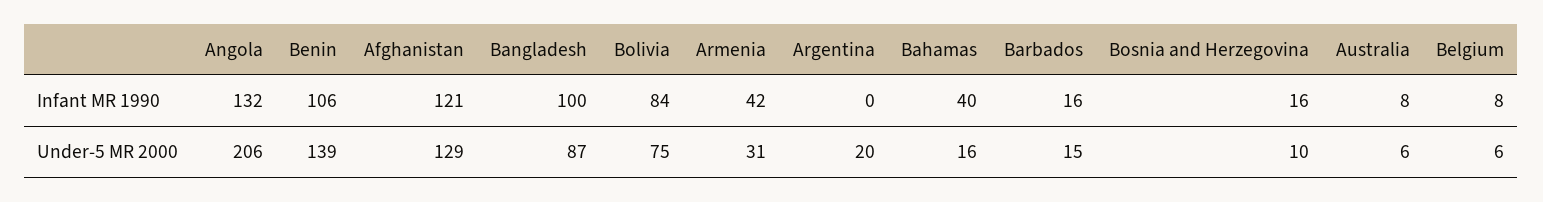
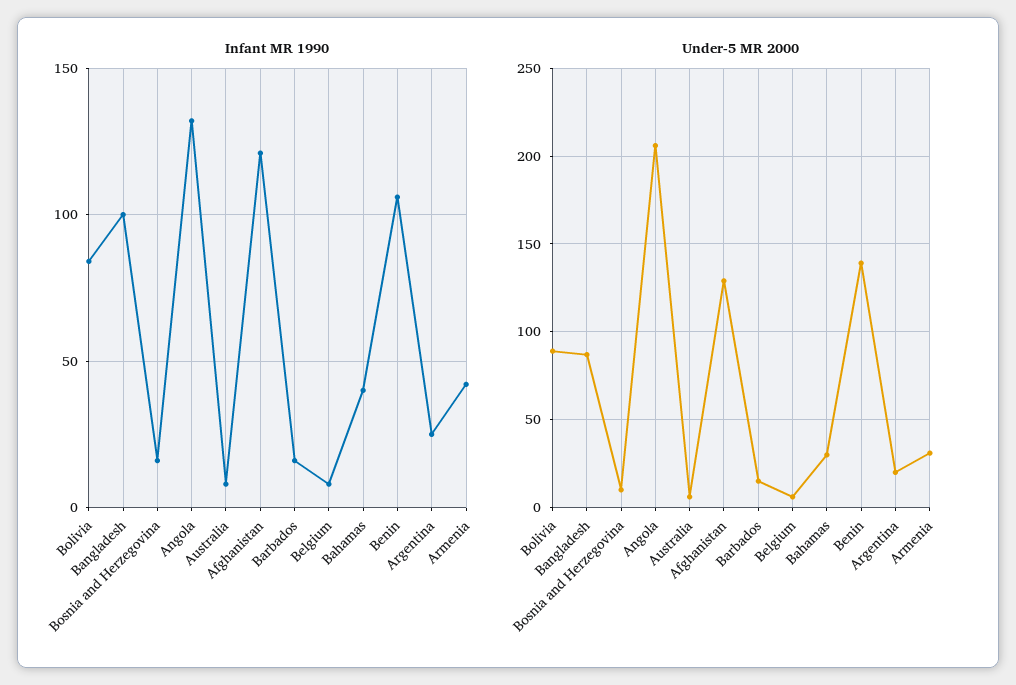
  {
    "Infant MR 1990": {
      "Angola": 132,
      "Benin": 106,
      "Afghanistan": 121,
      "Bangladesh": 100,
      "Bolivia": 84,
      "Armenia": 42,
-     "Argentina": 0,
+     "Argentina": 25,
      "Bahamas": 40,
      "Barbados": 16,
      "Bosnia and Herzegovina": 16,
      "Australia": 8,
      "Belgium": 8
    },
    "Under-5 MR 2000": {
      "Angola": 206,
      "Benin": 139,
      "Afghanistan": 129,
      "Bangladesh": 87,
-     "Bolivia": 75,
+     "Bolivia": 90,
      "Armenia": 31,
      "Argentina": 20,
-     "Bahamas": 16,
+     "Bahamas": 30,
      "Barbados": 15,
      "Bosnia and Herzegovina": 10,
      "Australia": 6,
      "Belgium": 6
    }
  }

